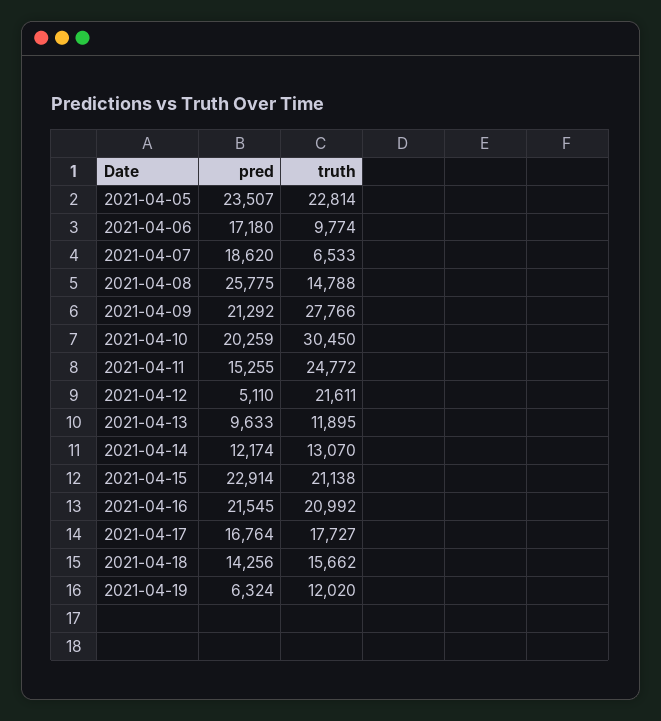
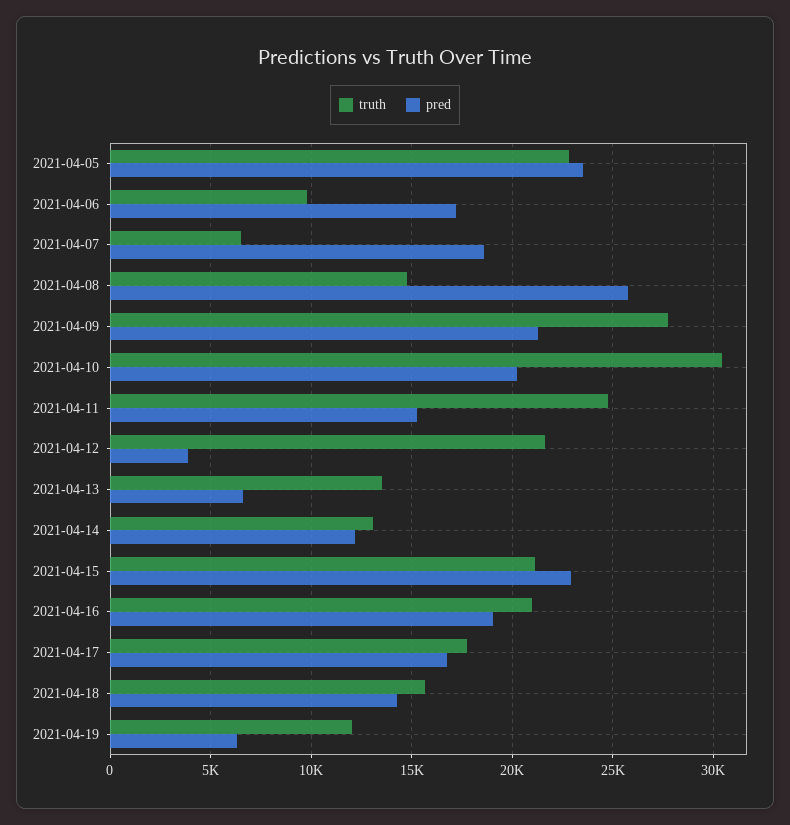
  {
    "pred": {
      "2021-04-05": 23507,
      "2021-04-06": 17180,
      "2021-04-07": 18620,
      "2021-04-08": 25775,
      "2021-04-09": 21292,
      "2021-04-10": 20259,
      "2021-04-11": 15255,
-     "2021-04-12": 5110,
+     "2021-04-12": 4000,
-     "2021-04-13": 9633,
+     "2021-04-13": 6500,
      "2021-04-14": 12174,
      "2021-04-15": 22914,
-     "2021-04-16": 21545,
+     "2021-04-16": 19000,
      "2021-04-17": 16764,
      "2021-04-18": 14256,
      "2021-04-19": 6324
    },
    "truth": {
      "2021-04-05": 22814,
      "2021-04-06": 9774,
      "2021-04-07": 6533,
      "2021-04-08": 14788,
      "2021-04-09": 27766,
      "2021-04-10": 30450,
      "2021-04-11": 24772,
      "2021-04-12": 21611,
-     "2021-04-13": 11895,
+     "2021-04-13": 13500,
      "2021-04-14": 13070,
      "2021-04-15": 21138,
      "2021-04-16": 20992,
      "2021-04-17": 17727,
      "2021-04-18": 15662,
      "2021-04-19": 12020
    }
  }

